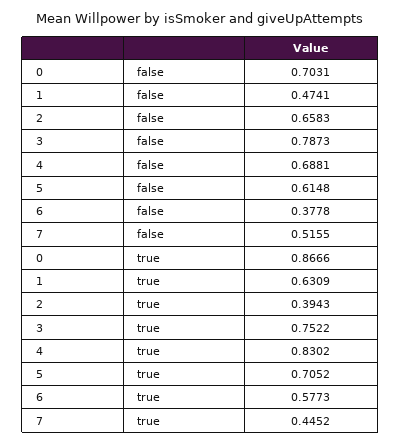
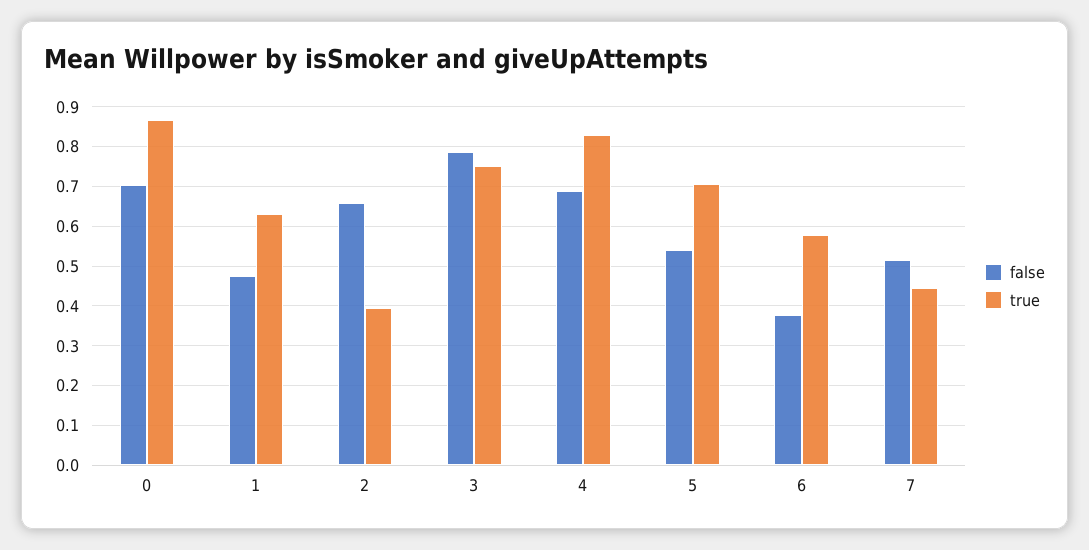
  {
    "false": {
      "0": 0.7031,
      "1": 0.4741,
      "2": 0.6583,
      "3": 0.7873,
      "4": 0.6881,
-     "5": 0.6148,
+     "5": 0.54,
      "6": 0.3778,
      "7": 0.5155
    },
    "true": {
      "0": 0.8666,
      "1": 0.6309,
      "2": 0.3943,
      "3": 0.7522,
      "4": 0.8302,
      "5": 0.7052,
      "6": 0.5773,
      "7": 0.4452
    }
  }

